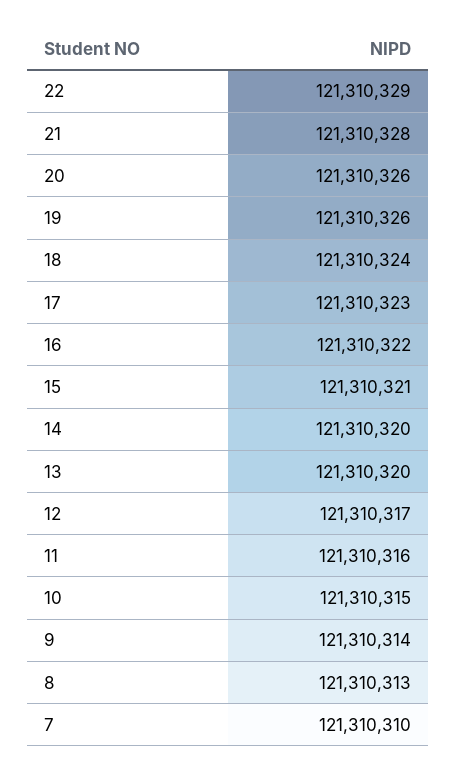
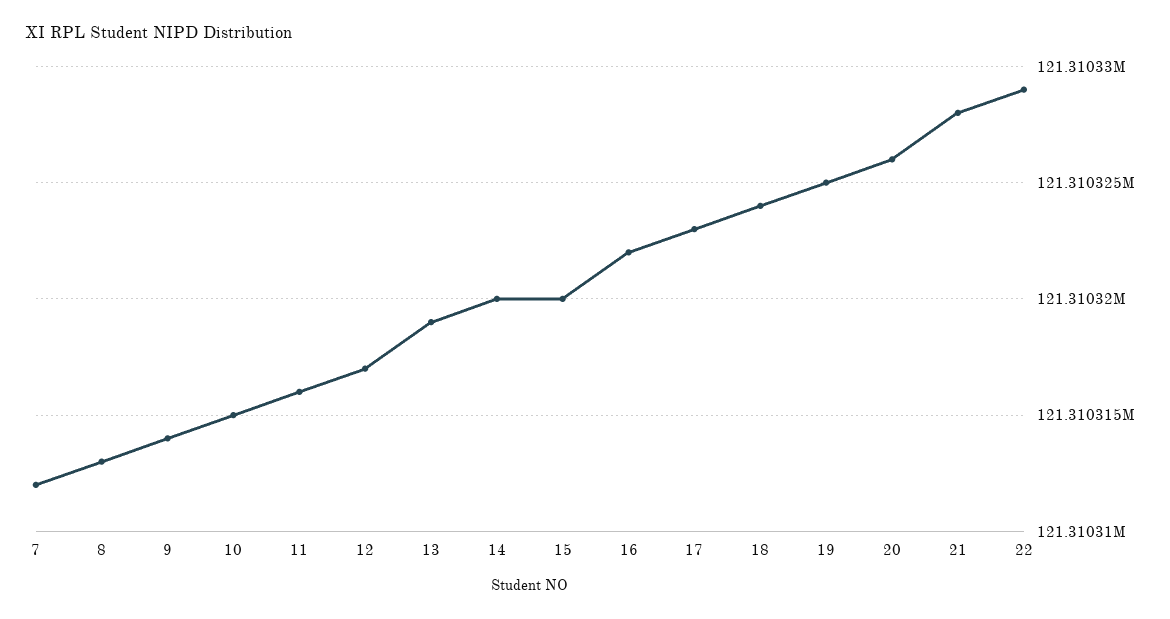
  {
    "22": 121310329,
    "21": 121310328,
    "20": 121310326,
-   "19": 121310326,
+   "19": 121310325,
    "18": 121310324,
    "17": 121310323,
    "16": 121310322,
-   "15": 121310321,
+   "15": 121310320,
    "14": 121310320,
-   "13": 121310320,
+   "13": 121310319,
    "12": 121310317,
    "11": 121310316,
    "10": 121310315,
    "9": 121310314,
    "8": 121310313,
-   "7": 121310310
+   "7": 121310312
  }

